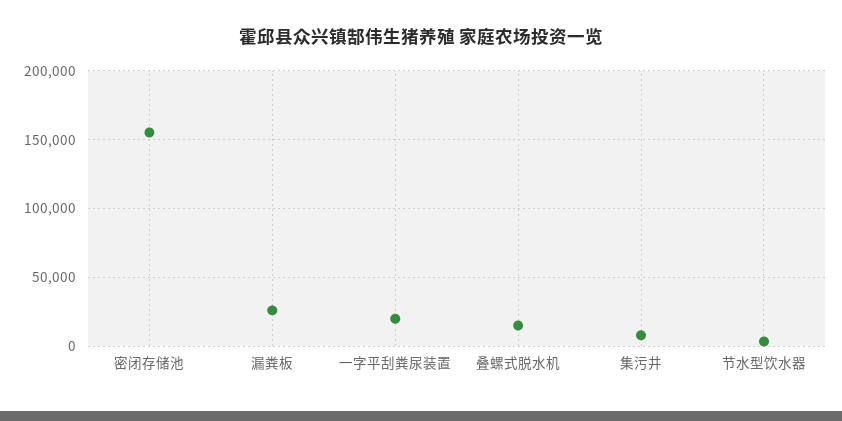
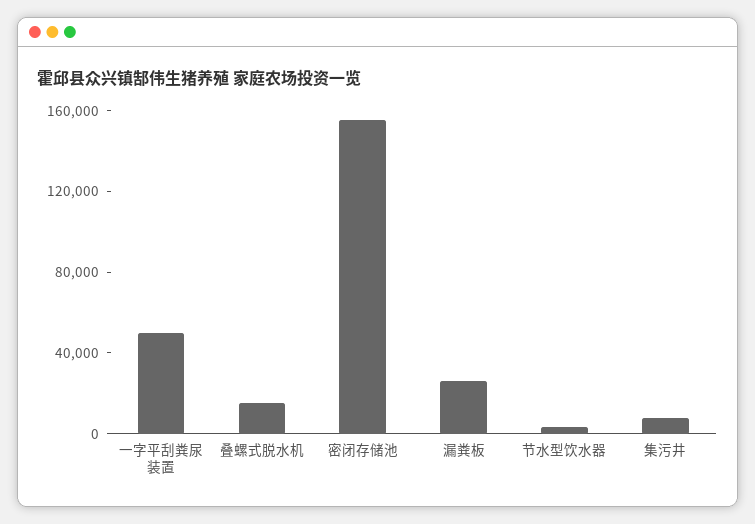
  {
    "密闭存储池": 155000,
    "漏粪板": 25000,
-   "一字平刮粪尿装置": 20000,
+   "一字平刮粪尿装置": 50000,
    "叠螺式脱水机": 15000,
    "集污井": 10000,
    "节水型饮水器": 5000
  }

